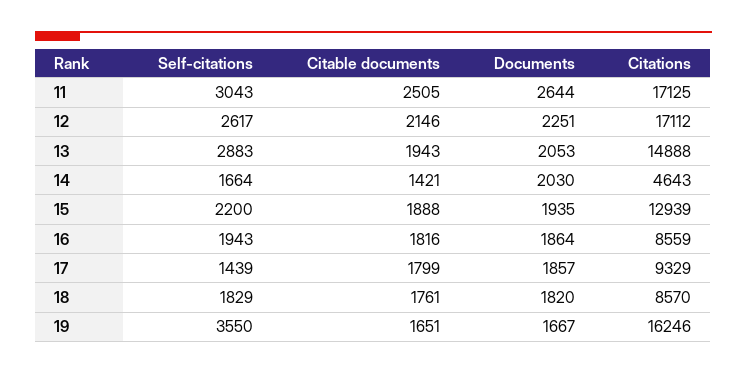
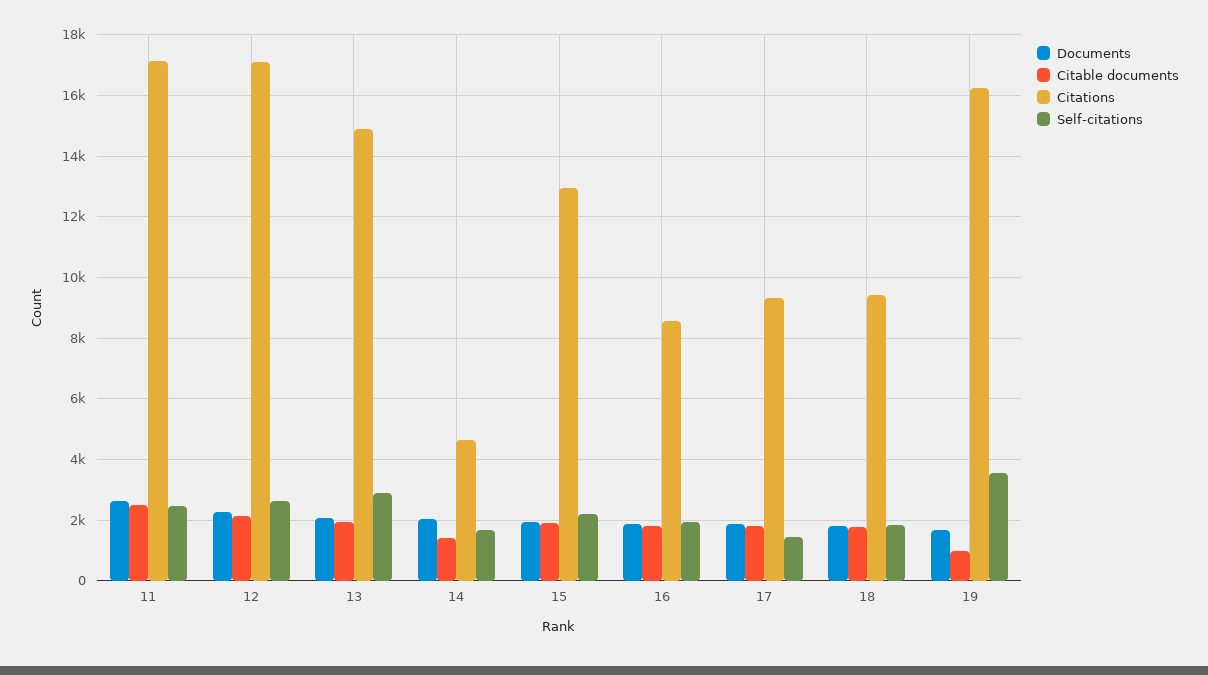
  {
    "Self-citations": {
-     "11": 3043,
+     "11": 2400,
      "12": 2617,
      "13": 2883,
      "14": 1664,
      "15": 2200,
      "16": 1943,
      "17": 1439,
      "18": 1829,
      "19": 3550
    },
    "Citable documents": {
      "11": 2505,
      "12": 2146,
      "13": 1943,
      "14": 1421,
      "15": 1888,
      "16": 1816,
      "17": 1799,
      "18": 1761,
-     "19": 1651
+     "19": 1000
    },
    "Documents": {
      "11": 2644,
      "12": 2251,
      "13": 2053,
      "14": 2030,
      "15": 1935,
      "16": 1864,
      "17": 1857,
      "18": 1820,
      "19": 1667
    },
    "Citations": {
      "11": 17125,
      "12": 17112,
      "13": 14888,
      "14": 4643,
      "15": 12939,
      "16": 8559,
      "17": 9329,
-     "18": 8570,
+     "18": 9400,
      "19": 16246
    }
  }

